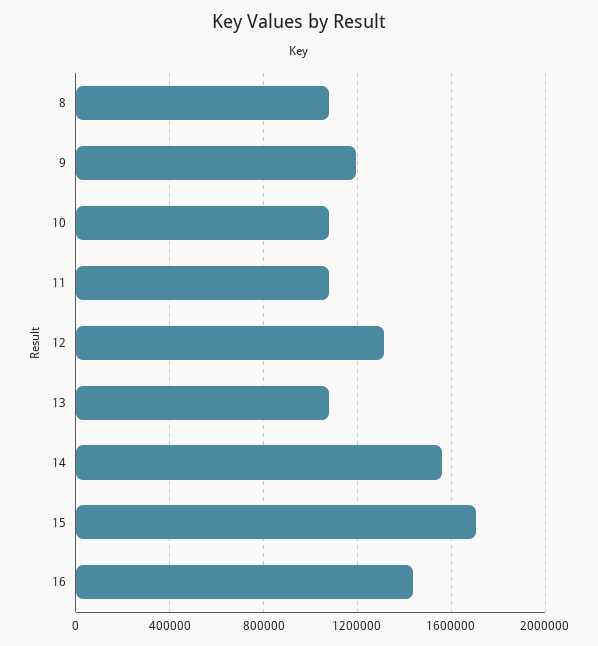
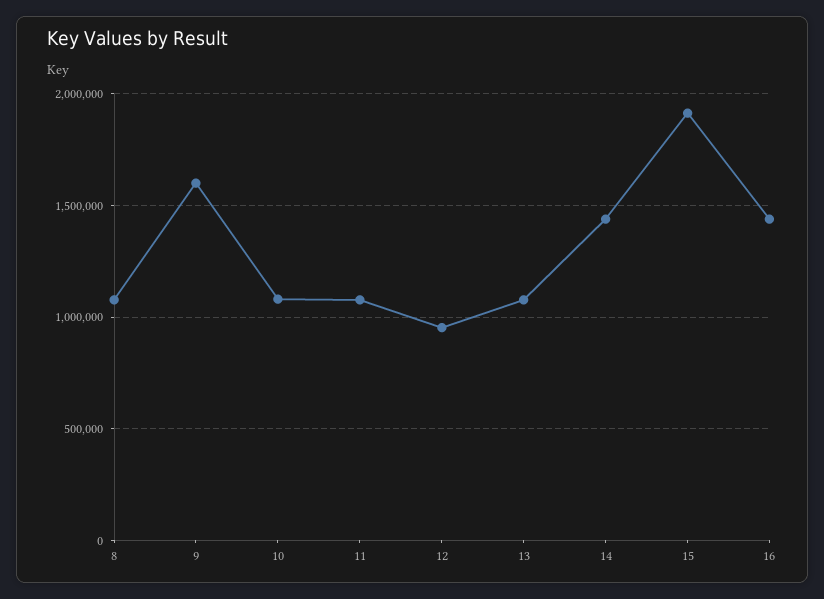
  {
    "8": 1100000,
-   "9": 1200000,
+   "9": 1600000,
    "10": 1100000,
    "11": 1100000,
-   "12": 1300000,
+   "12": 950000,
    "13": 1100000,
-   "14": 1550000,
+   "14": 1450000,
-   "15": 1700000,
+   "15": 1900000,
    "16": 1450000
  }

